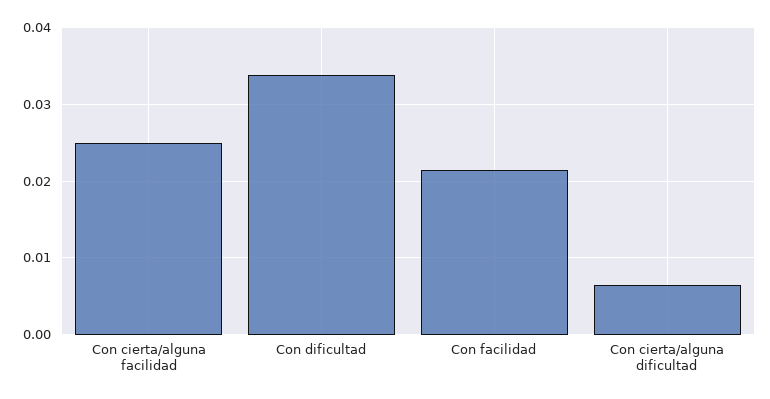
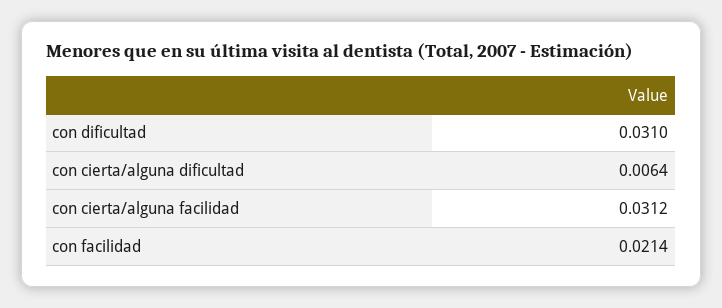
  {
-   "Con cierta/alguna facilidad": 0.025,
+   "Con cierta/alguna facilidad": 0.0312,
-   "Con dificultad": 0.034,
+   "Con dificultad": 0.031,
    "Con facilidad": 0.0214,
    "Con cierta/alguna dificultad": 0.0064
  }

